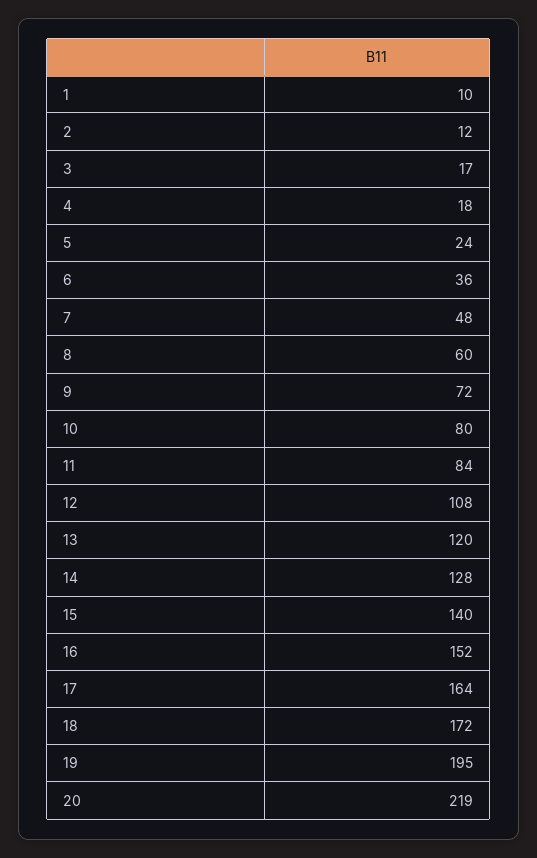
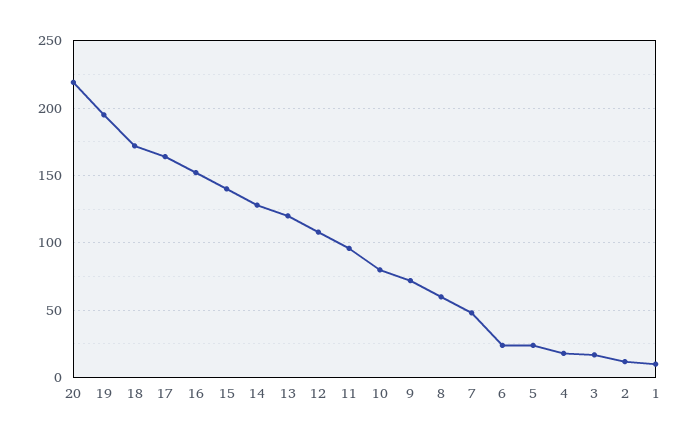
  {
    "1": 10,
    "2": 12,
    "3": 17,
    "4": 18,
    "5": 24,
-   "6": 36,
+   "6": 25,
    "7": 48,
    "8": 60,
    "9": 72,
    "10": 80,
-   "11": 84,
+   "11": 95,
    "12": 108,
    "13": 120,
    "14": 128,
    "15": 140,
    "16": 152,
    "17": 164,
    "18": 172,
    "19": 195,
    "20": 219
  }

